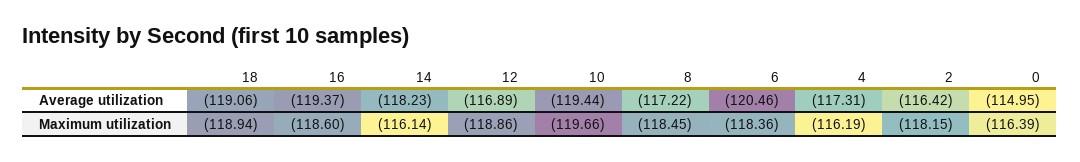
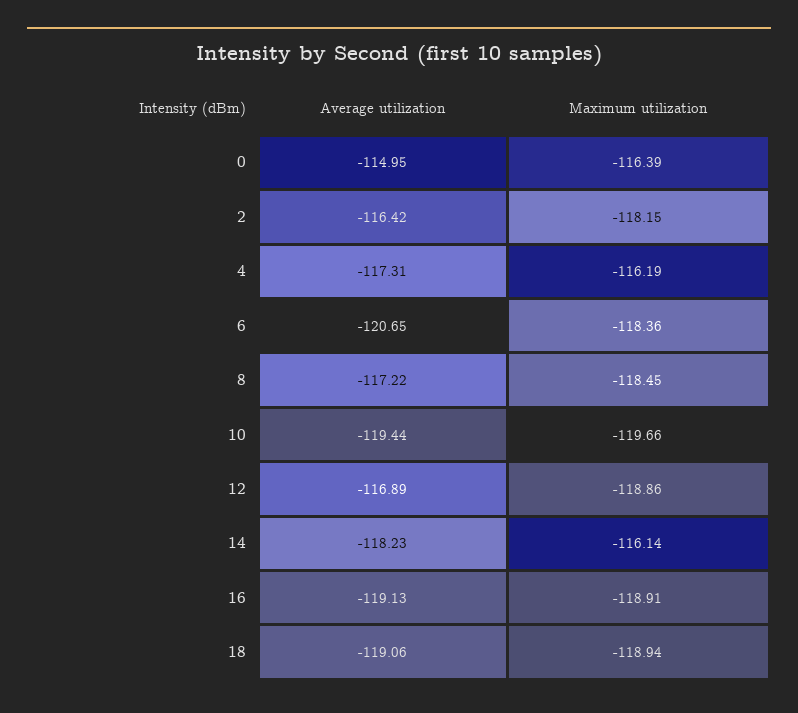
  {
    "18": {
      "Average utilization": -119.06,
      "Maximum utilization": -118.94
    },
    "16": {
-     "Average utilization": -119.37,
+     "Average utilization": -119.13,
-     "Maximum utilization": -118.6
+     "Maximum utilization": -118.91
    },
    "14": {
      "Average utilization": -118.23,
      "Maximum utilization": -116.14
    },
    "12": {
      "Average utilization": -116.89,
      "Maximum utilization": -118.86
    },
    "10": {
      "Average utilization": -119.44,
      "Maximum utilization": -119.66
    },
    "8": {
      "Average utilization": -117.22,
      "Maximum utilization": -118.45
    },
    "6": {
-     "Average utilization": -120.46,
+     "Average utilization": -120.65,
      "Maximum utilization": -118.36
    },
    "4": {
      "Average utilization": -117.31,
      "Maximum utilization": -116.19
    },
    "2": {
      "Average utilization": -116.42,
      "Maximum utilization": -118.15
    },
    "0": {
      "Average utilization": -114.95,
      "Maximum utilization": -116.39
    }
  }

